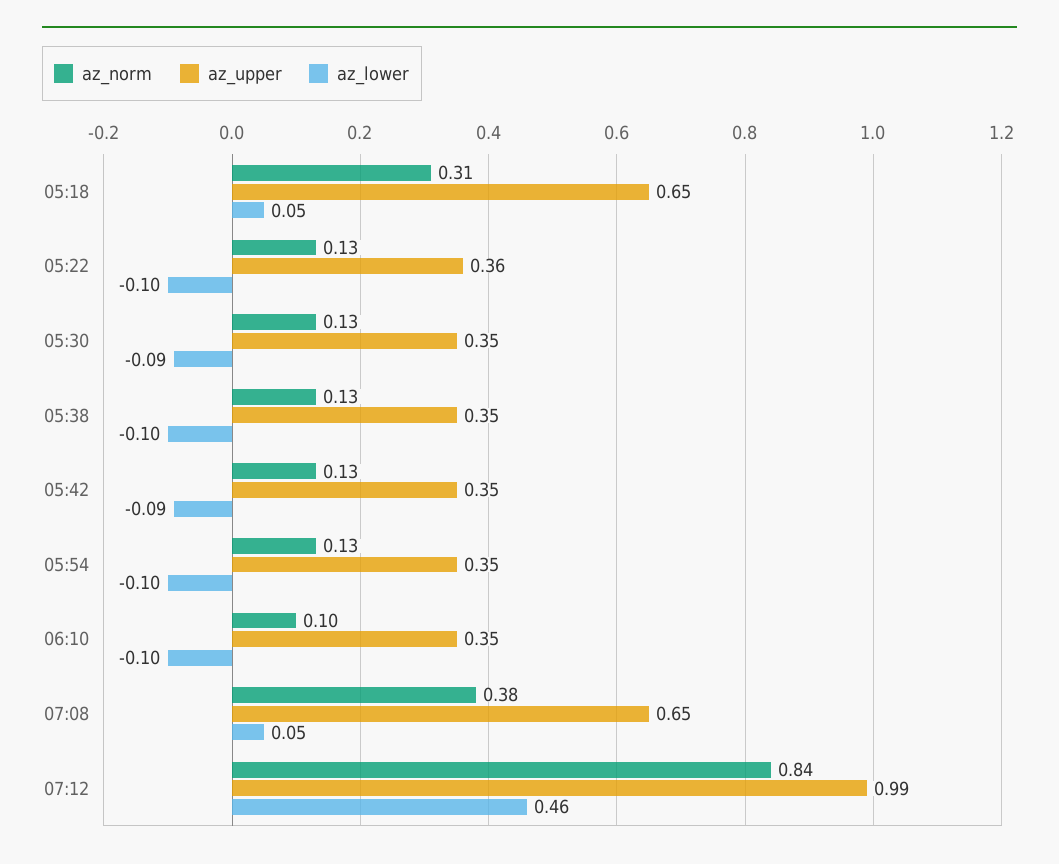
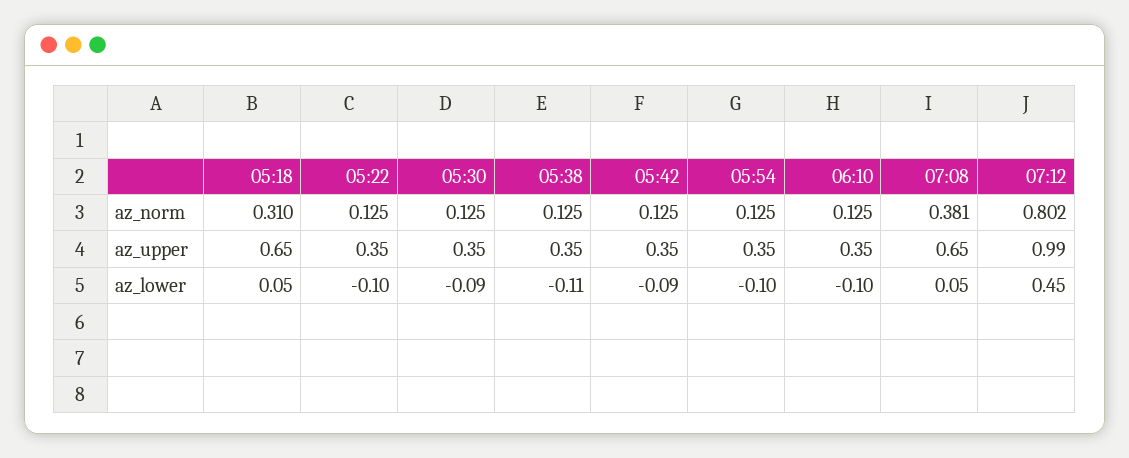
  {
    "az_norm": {
      "05:18": 0.31,
      "05:22": 0.125,
      "05:30": 0.125,
      "05:38": 0.125,
      "05:42": 0.125,
      "05:54": 0.125,
-     "06:10": 0.1,
+     "06:10": 0.125,
      "07:08": 0.381,
-     "07:12": 0.84
+     "07:12": 0.802
    },
    "az_upper": {
      "05:18": 0.65,
-     "05:22": 0.36,
+     "05:22": 0.35,
      "05:30": 0.35,
      "05:38": 0.35,
      "05:42": 0.35,
      "05:54": 0.35,
      "06:10": 0.35,
      "07:08": 0.65,
      "07:12": 0.99
    },
    "az_lower": {
      "05:18": 0.05,
      "05:22": -0.1,
      "05:30": -0.09,
-     "05:38": -0.1,
+     "05:38": -0.11,
      "05:42": -0.09,
      "05:54": -0.1,
      "06:10": -0.1,
      "07:08": 0.05,
-     "07:12": 0.46
+     "07:12": 0.45
    }
  }

